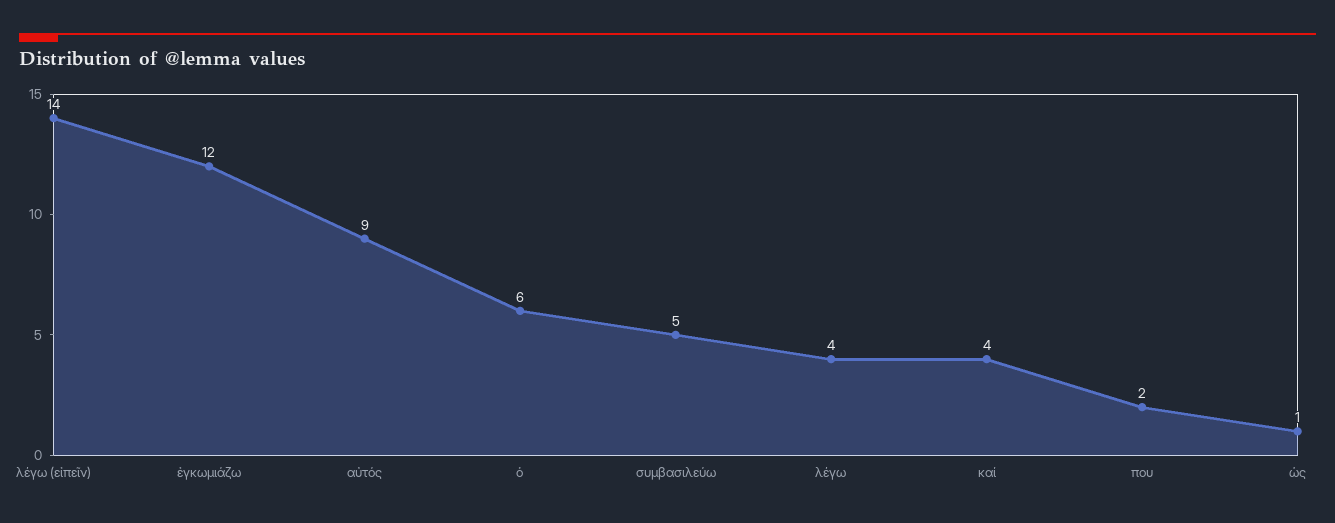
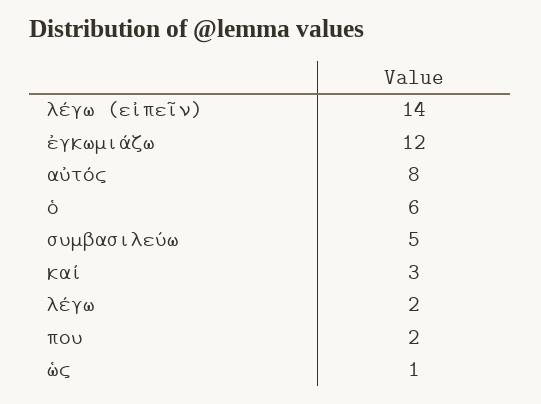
  {
    "λέγω (εἰπεῖν)": 14,
    "ἐγκωμιάζω": 12,
-   "αὐτός": 9,
+   "αὐτός": 8,
    "ὁ": 6,
    "συμβασιλεύω": 5,
-   "λέγω": 4,
+   "λέγω": 2,
-   "καί": 4,
+   "καί": 3,
    "που": 2,
    "ὡς": 1
  }

